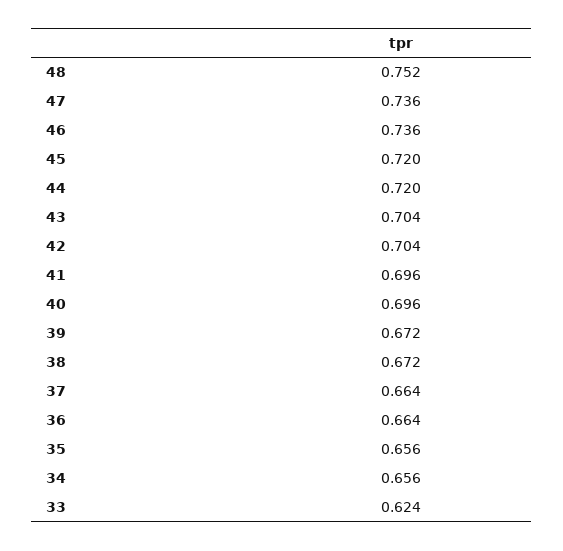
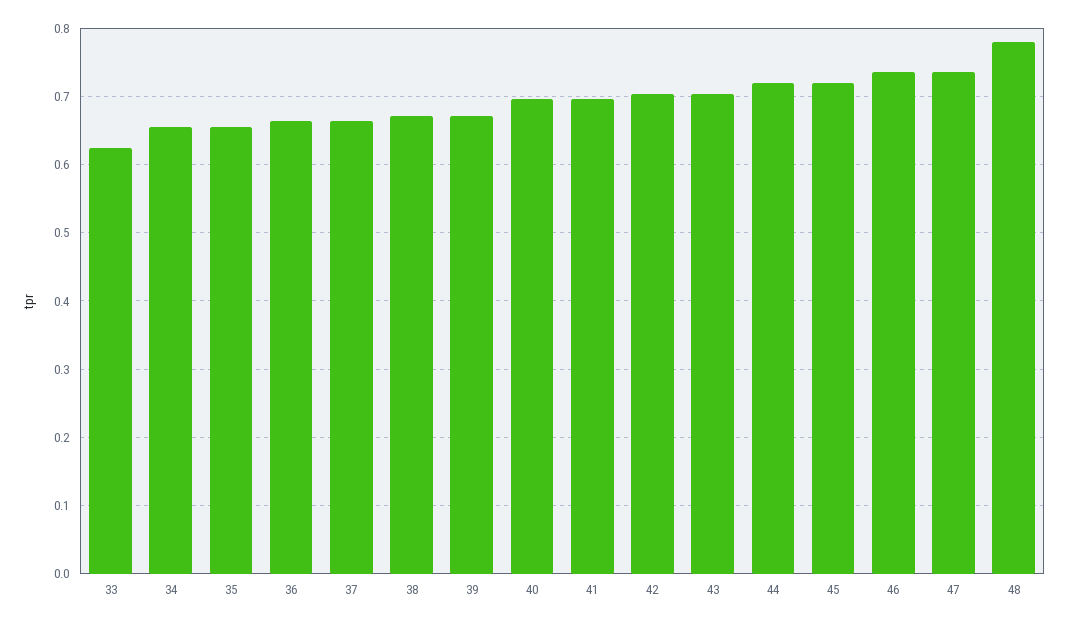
  {
-   "48": 0.752,
+   "48": 0.78,
    "47": 0.736,
    "46": 0.736,
    "45": 0.72,
    "44": 0.72,
    "43": 0.704,
    "42": 0.704,
    "41": 0.696,
    "40": 0.696,
    "39": 0.672,
    "38": 0.672,
    "37": 0.664,
    "36": 0.664,
    "35": 0.656,
    "34": 0.656,
    "33": 0.624
  }

